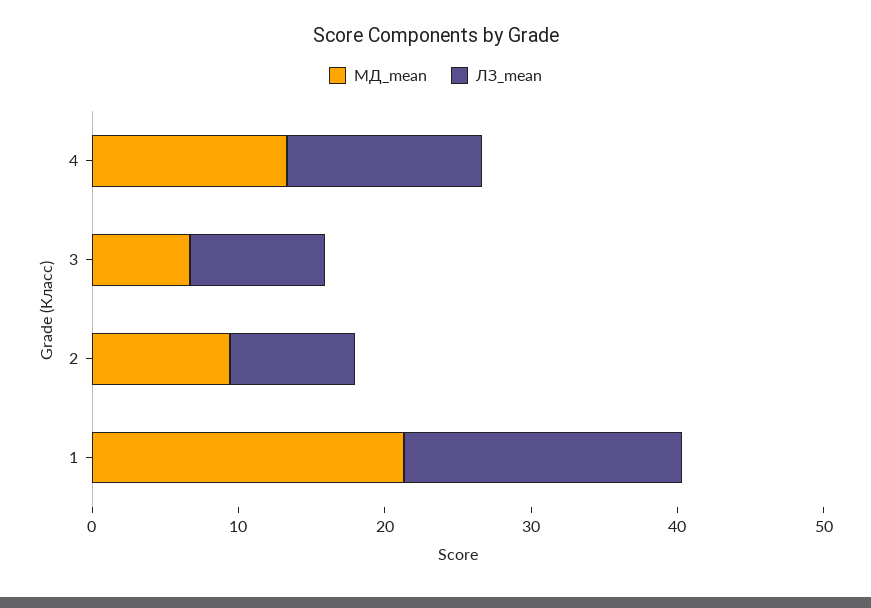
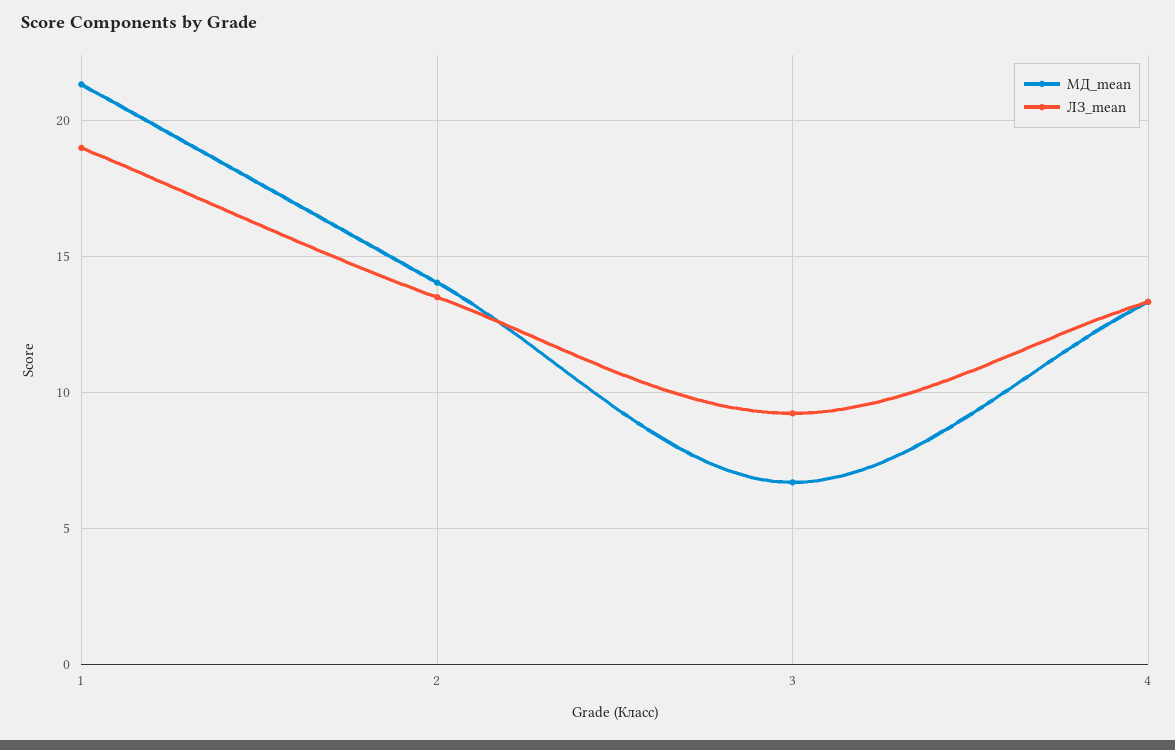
  {
    "МД_mean": {
      "4": 13.5,
      "3": 6.5,
-     "2": 10,
+     "2": 14,
      "1": 21.5
    },
    "ЛЗ_mean": {
      "4": 13.5,
      "3": 9,
-     "2": 8,
+     "2": 13.5,
      "1": 19
    }
  }

